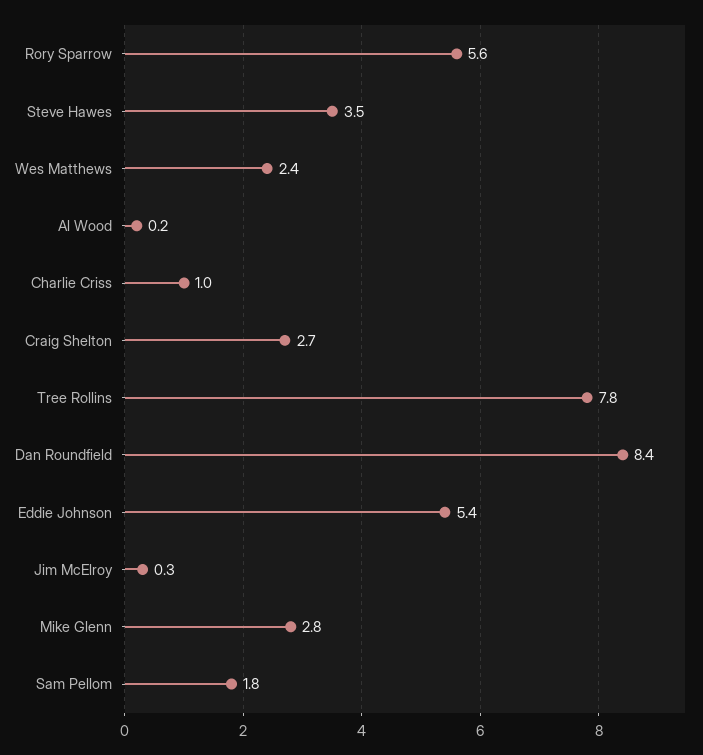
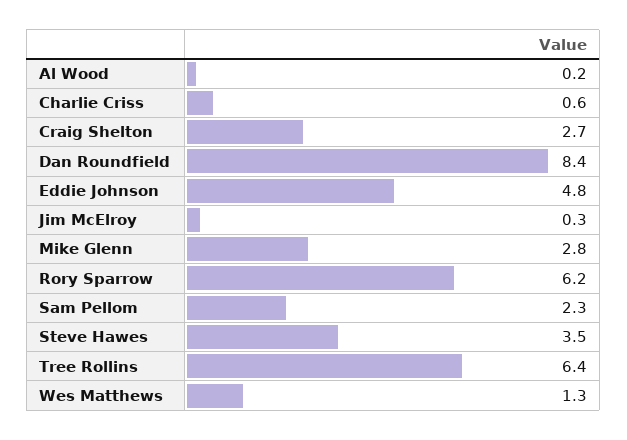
  {
-   "Rory Sparrow": 5.6,
+   "Rory Sparrow": 6.2,
    "Steve Hawes": 3.5,
-   "Wes Matthews": 2.4,
+   "Wes Matthews": 1.3,
    "Al Wood": 0.2,
-   "Charlie Criss": 1,
+   "Charlie Criss": 0.6,
    "Craig Shelton": 2.7,
-   "Tree Rollins": 7.8,
+   "Tree Rollins": 6.4,
    "Dan Roundfield": 8.4,
-   "Eddie Johnson": 5.4,
+   "Eddie Johnson": 4.8,
    "Jim McElroy": 0.3,
    "Mike Glenn": 2.8,
-   "Sam Pellom": 1.8
+   "Sam Pellom": 2.3
  }

